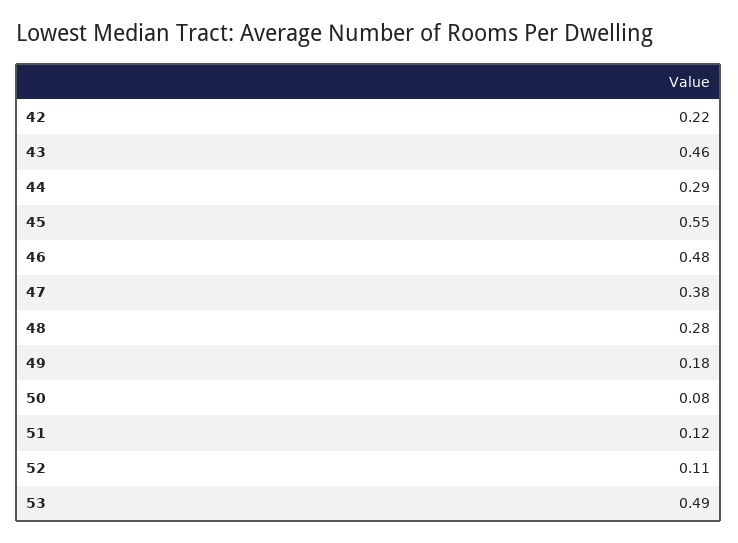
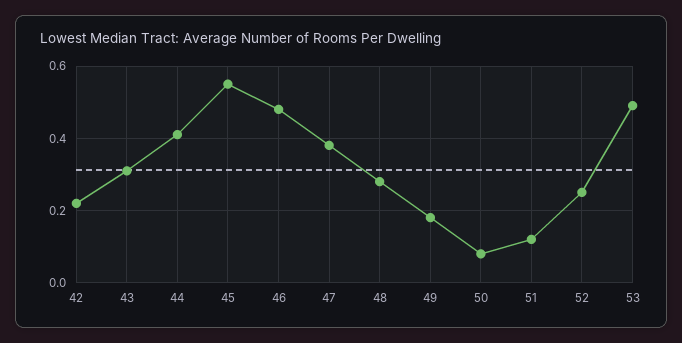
  {
    "42": 0.22,
-   "43": 0.46,
+   "43": 0.3,
-   "44": 0.29,
+   "44": 0.4,
    "45": 0.55,
    "46": 0.48,
    "47": 0.38,
    "48": 0.28,
    "49": 0.18,
    "50": 0.08,
    "51": 0.12,
-   "52": 0.11,
+   "52": 0.25,
    "53": 0.49
  }

